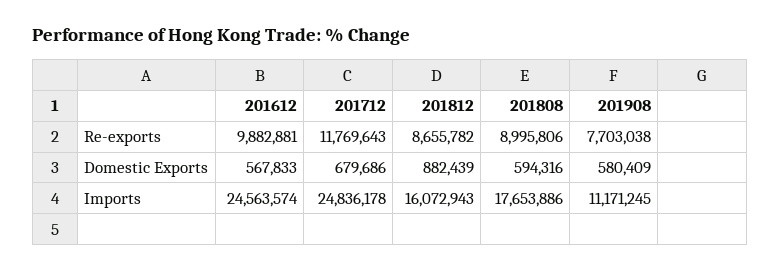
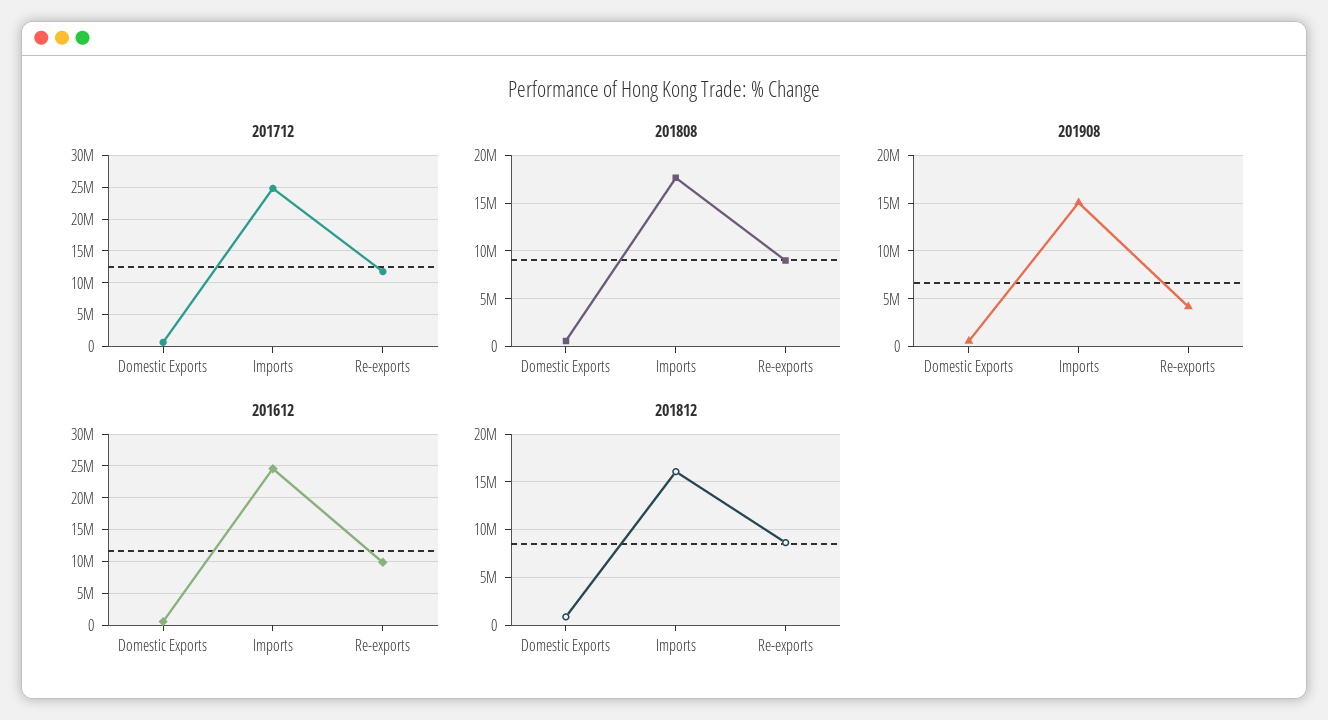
  {
    "201612": {
      "Re-exports": 9882881,
      "Domestic Exports": 567833,
      "Imports": 24563574
    },
    "201712": {
      "Re-exports": 11769643,
      "Domestic Exports": 679686,
      "Imports": 24836178
    },
    "201812": {
      "Re-exports": 8655782,
      "Domestic Exports": 882439,
      "Imports": 16072943
    },
    "201808": {
      "Re-exports": 8995806,
      "Domestic Exports": 594316,
      "Imports": 17653886
    },
    "201908": {
-     "Re-exports": 7703038,
+     "Re-exports": 4000000,
      "Domestic Exports": 580409,
-     "Imports": 11171245
+     "Imports": 15000000
    }
  }

